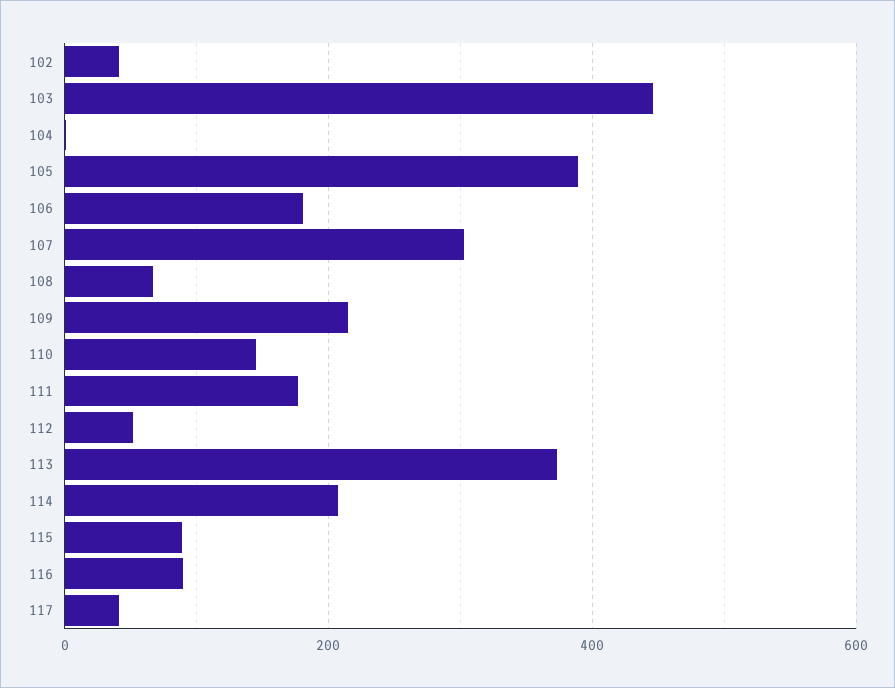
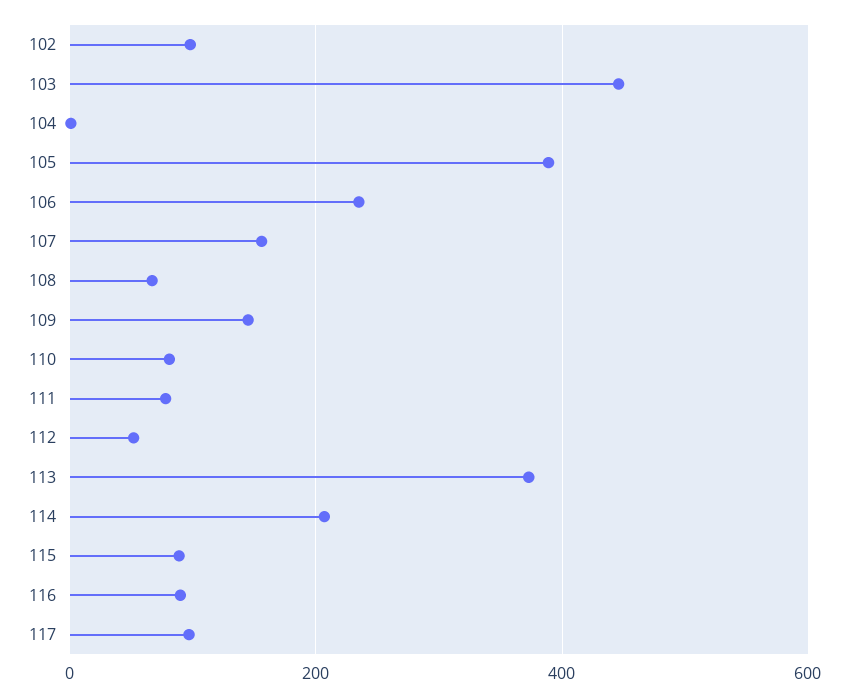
  {
-   "102": 40,
+   "102": 100,
    "103": 440,
    "104": 0,
    "105": 380,
-   "106": 180,
+   "106": 240,
-   "107": 300,
+   "107": 160,
    "108": 60,
-   "109": 220,
+   "109": 140,
-   "110": 140,
+   "110": 80,
-   "111": 180,
+   "111": 80,
    "112": 60,
    "113": 380,
    "114": 200,
    "115": 80,
    "116": 100,
-   "117": 40
+   "117": 100
  }

